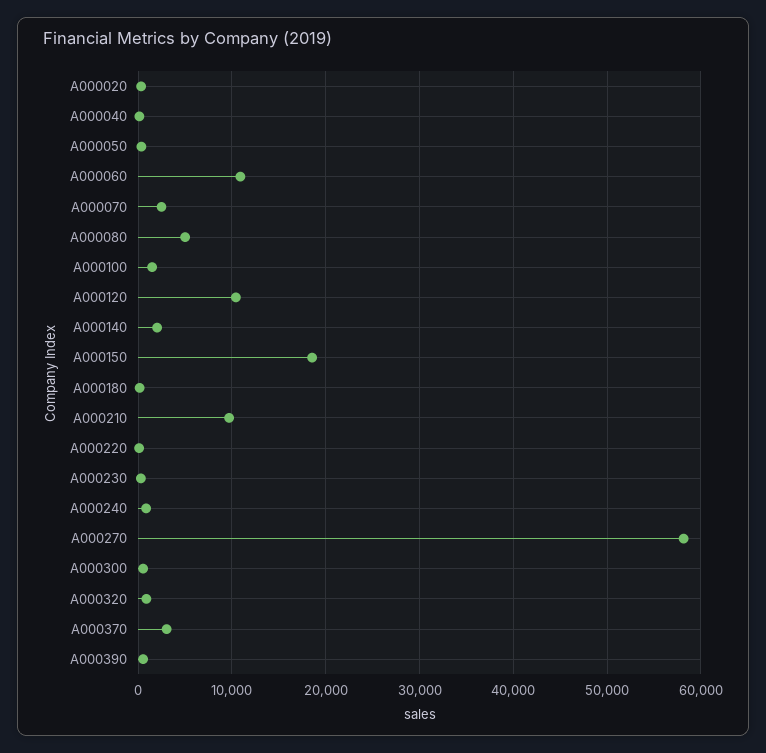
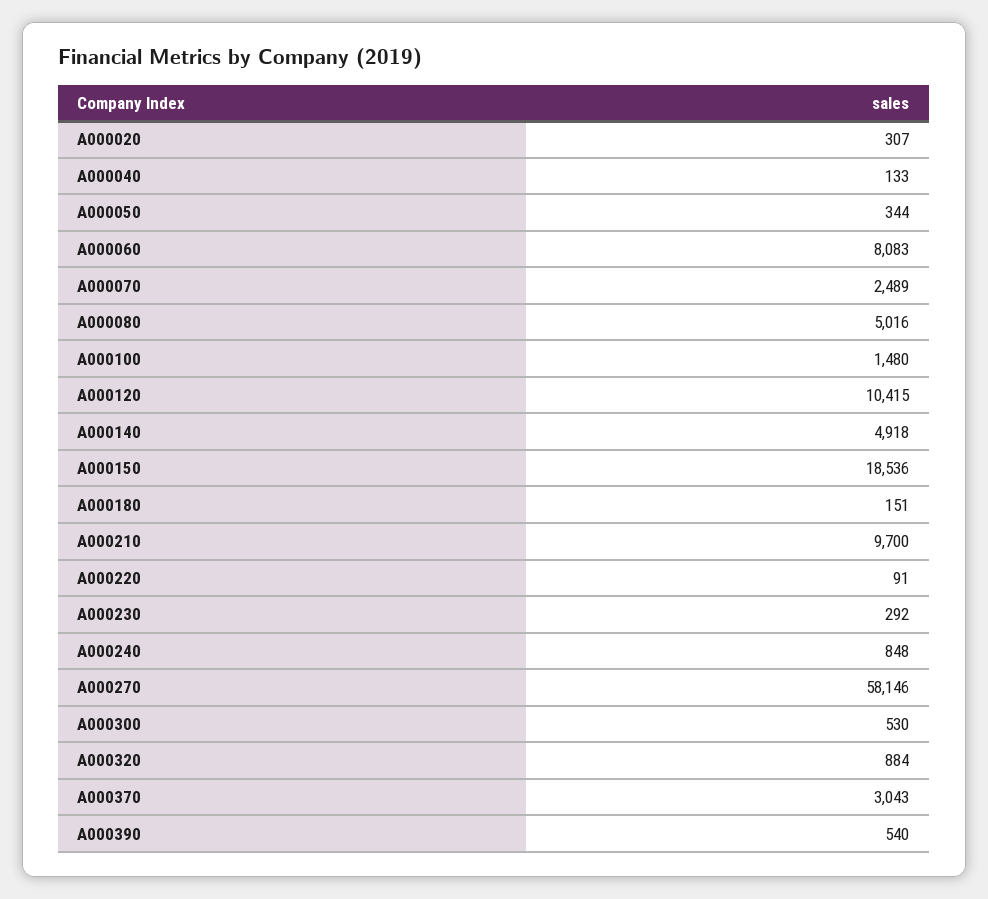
  {
    "A000020": 307,
    "A000040": 133,
    "A000050": 344,
-   "A000060": 11000,
+   "A000060": 8083,
    "A000070": 2489,
    "A000080": 5016,
    "A000100": 1480,
    "A000120": 10415,
-   "A000140": 2000,
+   "A000140": 4918,
    "A000150": 18536,
    "A000180": 151,
    "A000210": 9700,
    "A000220": 91,
    "A000230": 292,
    "A000240": 848,
    "A000270": 58146,
    "A000300": 530,
    "A000320": 884,
    "A000370": 3043,
    "A000390": 540
  }

